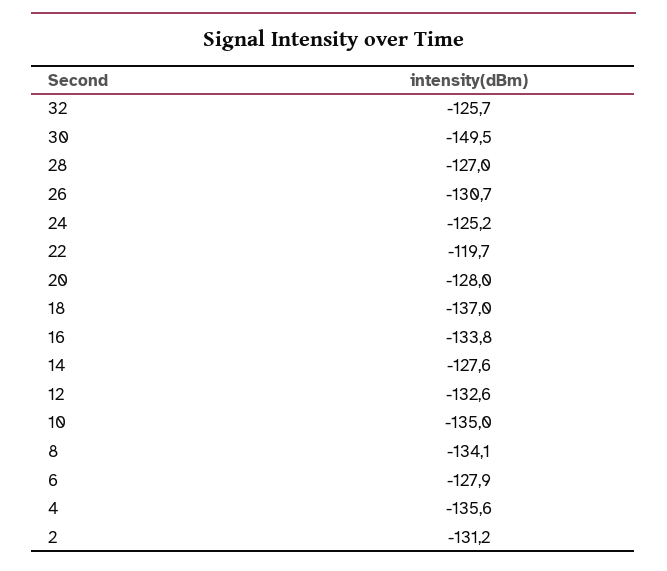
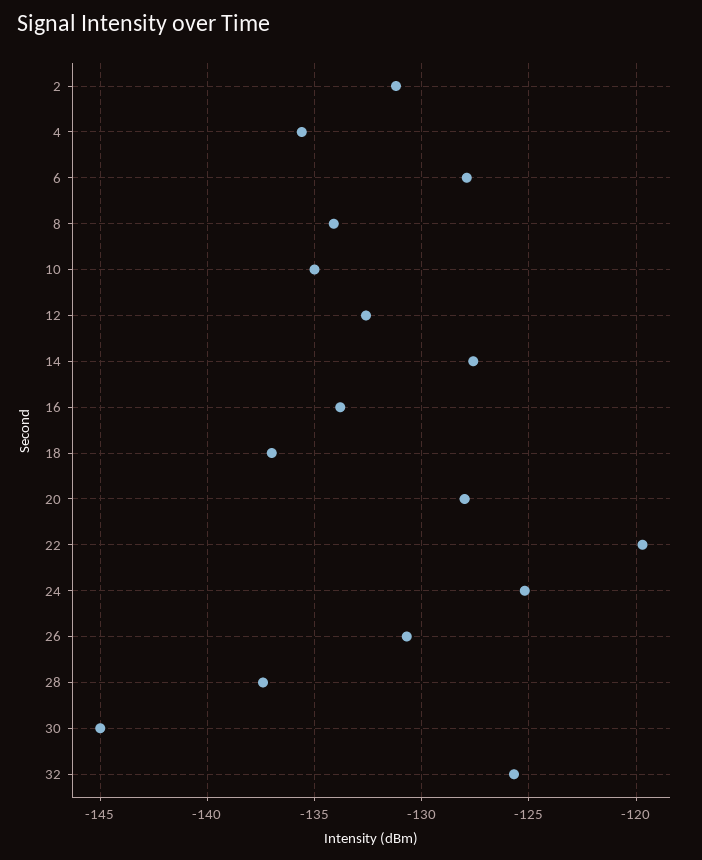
  {
    "32": -125.7,
-   "30": -149.5,
+   "30": -145,
-   "28": -127,
+   "28": -137.5,
    "26": -130.7,
    "24": -125.2,
    "22": -119.7,
    "20": -128,
    "18": -137,
    "16": -133.8,
    "14": -127.6,
    "12": -132.6,
    "10": -135,
    "8": -134.1,
    "6": -127.9,
    "4": -135.6,
    "2": -131.2
  }

